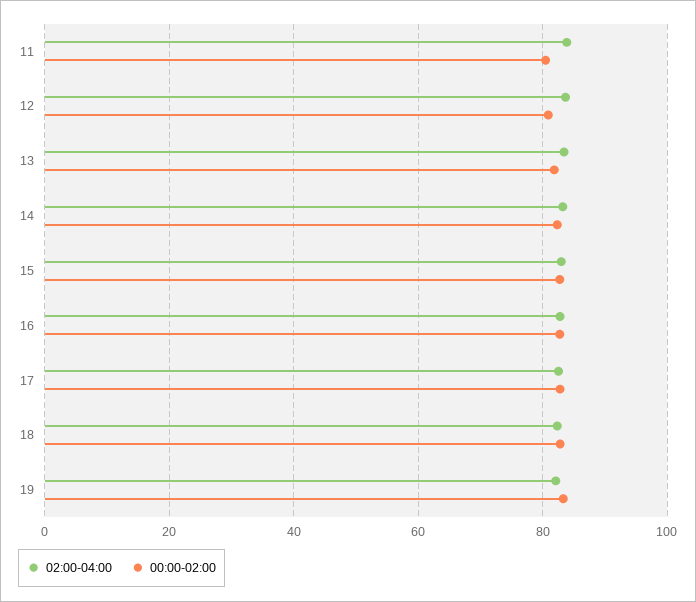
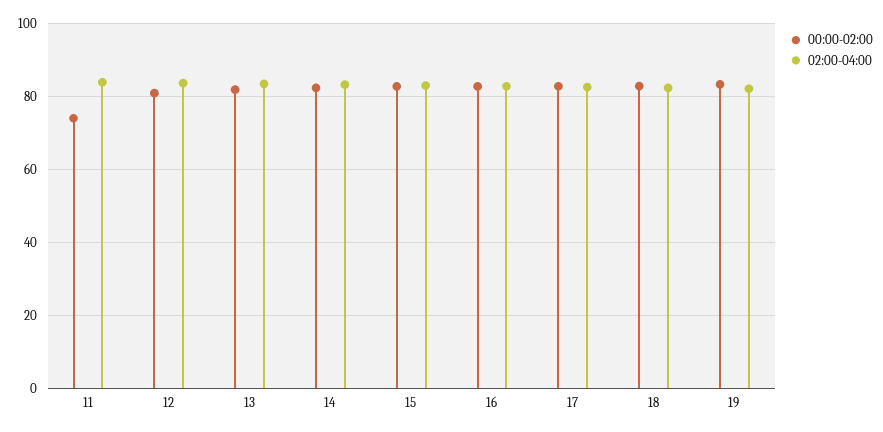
  {
    "02:00-04:00": {
      "11": 84,
      "12": 84,
      "13": 84,
      "14": 84,
      "15": 84,
      "16": 82,
      "17": 82,
      "18": 82,
      "19": 82
    },
    "00:00-02:00": {
-     "11": 80,
+     "11": 74,
      "12": 80,
      "13": 82,
      "14": 82,
      "15": 82,
      "16": 82,
      "17": 82,
      "18": 82,
      "19": 84
    }
  }

